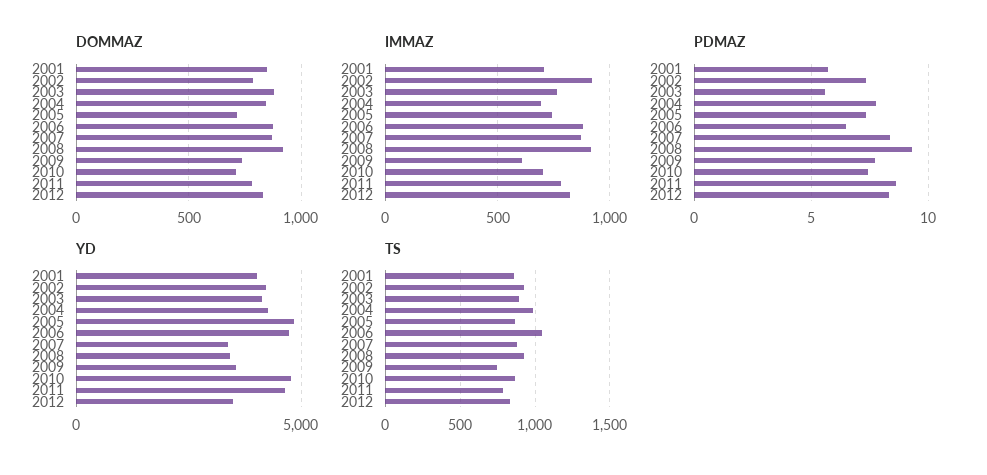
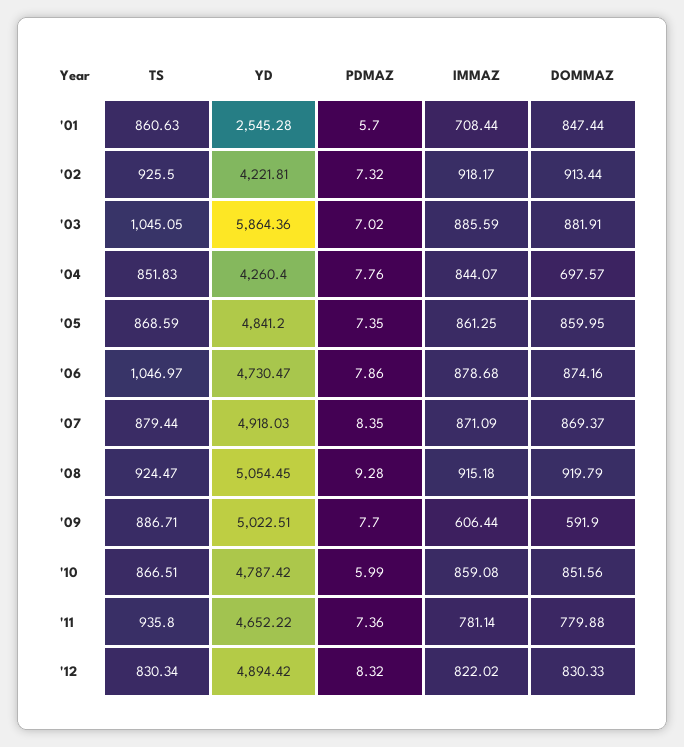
  {
    "DOMMAZ": {
      "2001": 847.44,
-     "2002": 800,
+     "2002": 913.44,
      "2003": 881.91,
-     "2004": 850,
+     "2004": 697.57,
-     "2005": 700,
+     "2005": 859.95,
      "2006": 874.16,
      "2007": 869.37,
      "2008": 919.79,
-     "2009": 750,
+     "2009": 591.9,
-     "2010": 700,
+     "2010": 851.56,
      "2011": 779.88,
      "2012": 830.33
    },
    "IMMAZ": {
      "2001": 708.44,
      "2002": 918.17,
-     "2003": 750,
+     "2003": 885.59,
-     "2004": 700,
+     "2004": 844.07,
-     "2005": 750,
+     "2005": 861.25,
      "2006": 878.68,
      "2007": 871.09,
      "2008": 915.18,
      "2009": 606.44,
-     "2010": 700,
+     "2010": 859.08,
      "2011": 781.14,
      "2012": 822.02
    },
    "PDMAZ": {
      "2001": 5.7,
      "2002": 7.32,
-     "2003": 5.5,
+     "2003": 7.02,
      "2004": 7.76,
      "2005": 7.35,
-     "2006": 6.5,
+     "2006": 7.86,
      "2007": 8.35,
      "2008": 9.28,
      "2009": 7.7,
-     "2010": 7.5,
+     "2010": 5.99,
-     "2011": 8.5,
+     "2011": 7.36,
      "2012": 8.32
    },
    "YD": {
-     "2001": 4000,
+     "2001": 2545.28,
      "2002": 4221.81,
-     "2003": 4000,
+     "2003": 5864.36,
      "2004": 4260.4,
      "2005": 4841.2,
      "2006": 4730.47,
-     "2007": 3500,
+     "2007": 4918.03,
-     "2008": 3500,
+     "2008": 5054.45,
-     "2009": 3500,
+     "2009": 5022.51,
      "2010": 4787.42,
      "2011": 4652.22,
-     "2012": 3500
+     "2012": 4894.42
    },
    "TS": {
      "2001": 860.63,
      "2002": 925.5,
-     "2003": 900,
+     "2003": 1045.05,
-     "2004": 1000,
+     "2004": 851.83,
      "2005": 868.59,
      "2006": 1046.97,
      "2007": 879.44,
      "2008": 924.47,
-     "2009": 750,
+     "2009": 886.71,
      "2010": 866.51,
-     "2011": 800,
+     "2011": 935.8,
      "2012": 830.34
    }
  }

